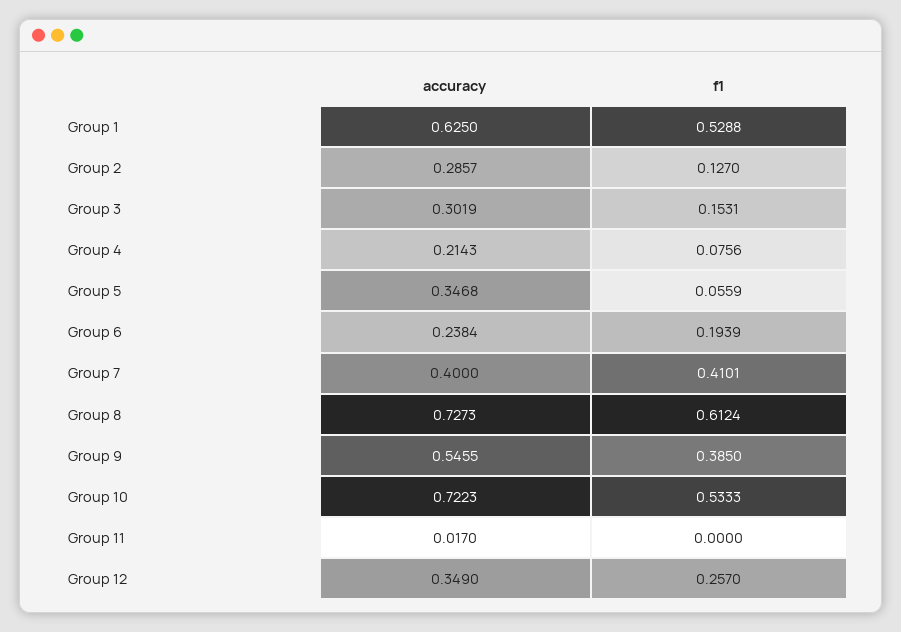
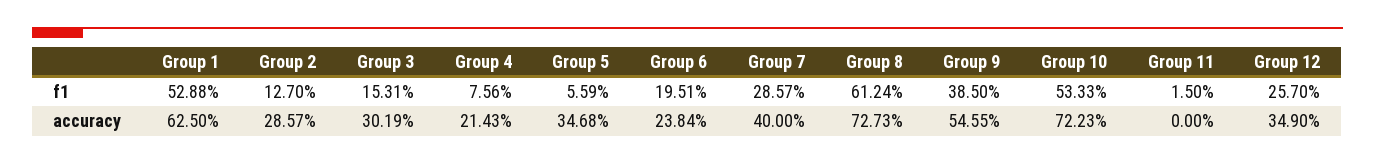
  {
    "accuracy": {
      "Group 1": 0.625,
      "Group 2": 0.2857,
      "Group 3": 0.3019,
      "Group 4": 0.2143,
      "Group 5": 0.3468,
      "Group 6": 0.2384,
      "Group 7": 0.4,
      "Group 8": 0.7273,
      "Group 9": 0.5455,
      "Group 10": 0.7223,
-     "Group 11": 0.017,
+     "Group 11": 0,
      "Group 12": 0.349
    },
    "f1": {
      "Group 1": 0.5288,
      "Group 2": 0.127,
      "Group 3": 0.1531,
      "Group 4": 0.0756,
      "Group 5": 0.0559,
-     "Group 6": 0.1939,
+     "Group 6": 0.1951,
-     "Group 7": 0.4101,
+     "Group 7": 0.2857,
      "Group 8": 0.6124,
      "Group 9": 0.385,
      "Group 10": 0.5333,
-     "Group 11": 0,
+     "Group 11": 0.015,
      "Group 12": 0.257
    }
  }

